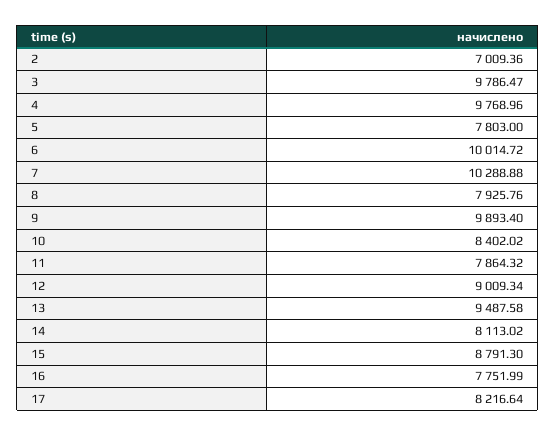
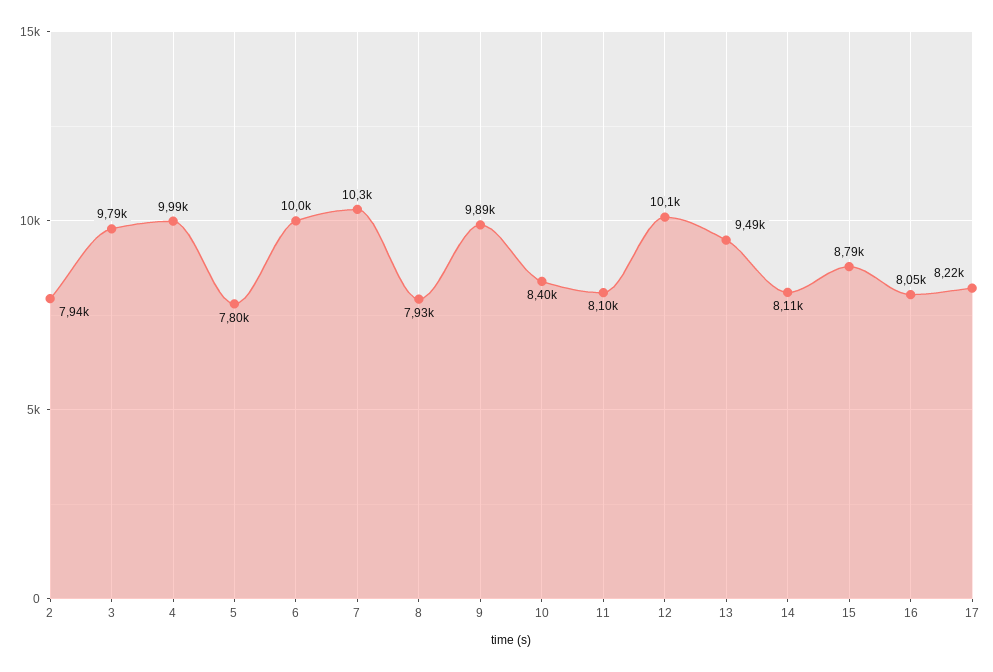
  {
-   "2": 7009.36,
+   "2": 7940,
    "3": 9786.47,
-   "4": 9768.96,
+   "4": 9990,
    "5": 7803,
    "6": 10014.72,
    "7": 10288.88,
    "8": 7925.76,
    "9": 9893.4,
    "10": 8402.02,
-   "11": 7864.32,
+   "11": 8100,
-   "12": 9009.34,
+   "12": 10100,
    "13": 9487.58,
    "14": 8113.02,
    "15": 8791.3,
-   "16": 7751.99,
+   "16": 8050,
    "17": 8216.64
  }

